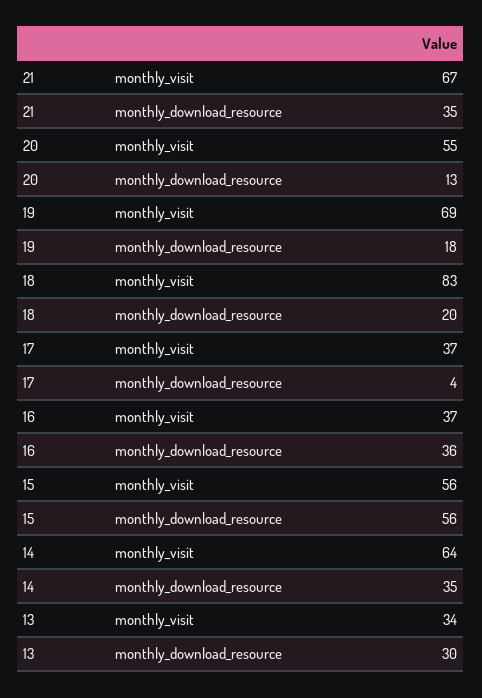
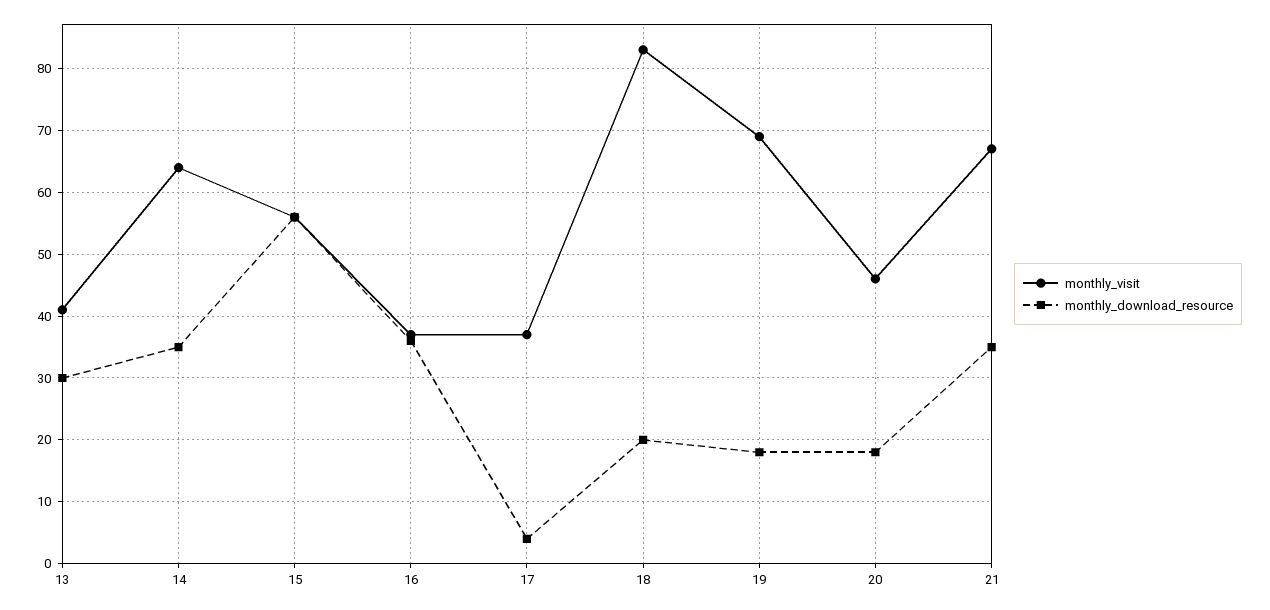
  {
    "monthly_visit": {
      "21": 67,
-     "20": 55,
+     "20": 46,
      "19": 69,
      "18": 83,
      "17": 37,
      "16": 37,
      "15": 56,
      "14": 64,
-     "13": 34
+     "13": 41
    },
    "monthly_download_resource": {
      "21": 35,
-     "20": 13,
+     "20": 18,
      "19": 18,
      "18": 20,
      "17": 4,
      "16": 36,
      "15": 56,
      "14": 35,
      "13": 30
    }
  }

